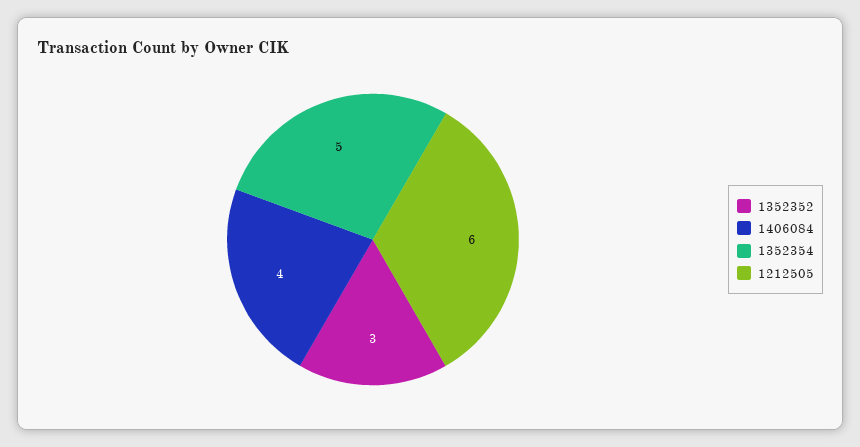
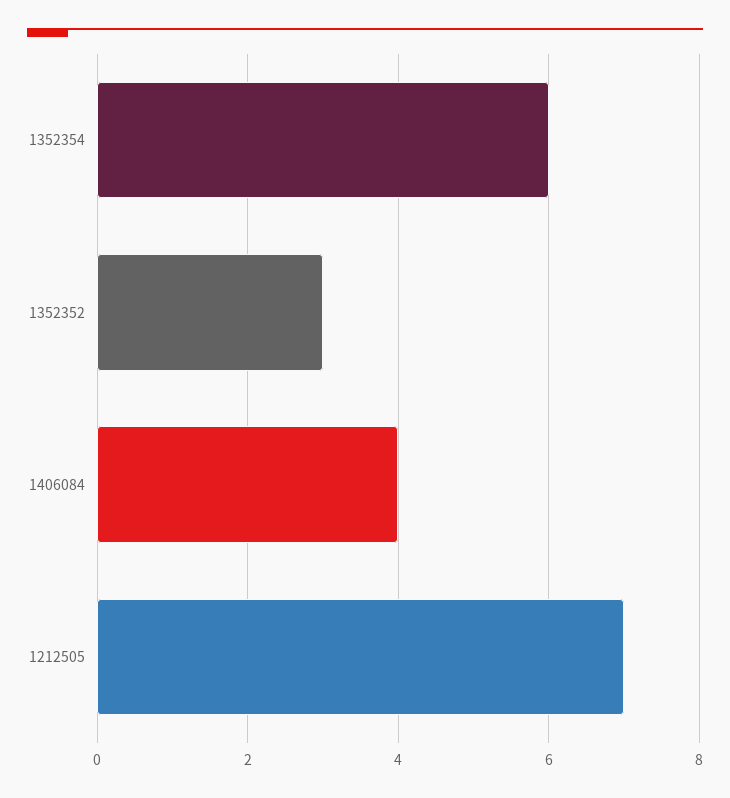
  {
    "1352352": 3,
    "1406084": 4,
-   "1352354": 5,
+   "1352354": 6,
-   "1212505": 6
+   "1212505": 7
  }

